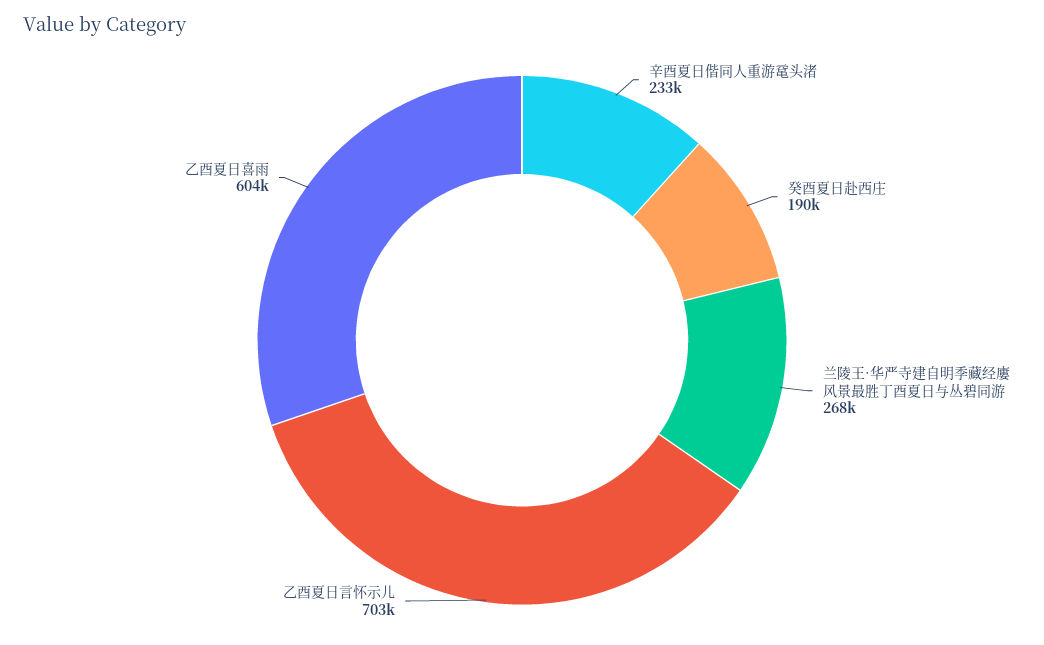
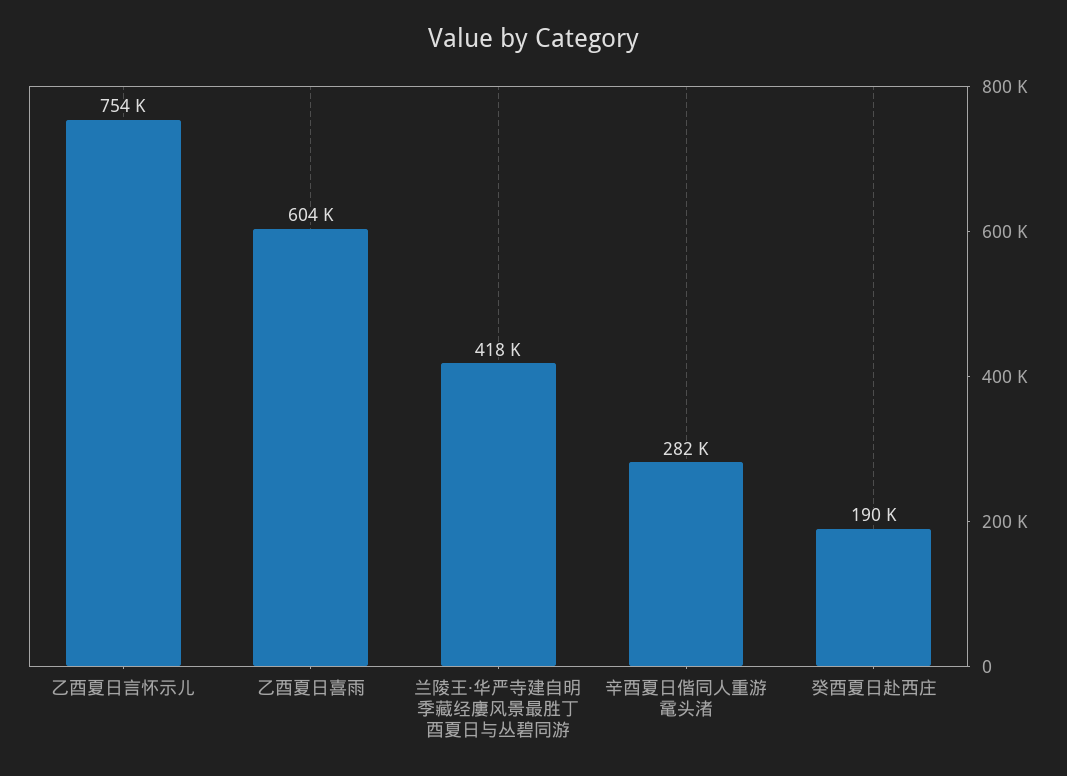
  {
-   "辛酉夏日偕同人重游鼋头渚": 233000,
+   "辛酉夏日偕同人重游鼋头渚": 282000,
    "癸酉夏日赴西庄": 190000,
-   "兰陵王·华严寺建自明季藏经廔风景最胜丁酉夏日与丛碧同游": 268000,
+   "兰陵王·华严寺建自明季藏经廔风景最胜丁酉夏日与丛碧同游": 418000,
-   "乙酉夏日言怀示儿": 703000,
+   "乙酉夏日言怀示儿": 754000,
    "乙酉夏日喜雨": 604000
  }

